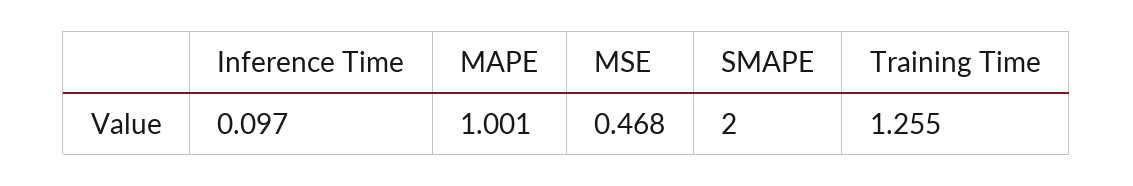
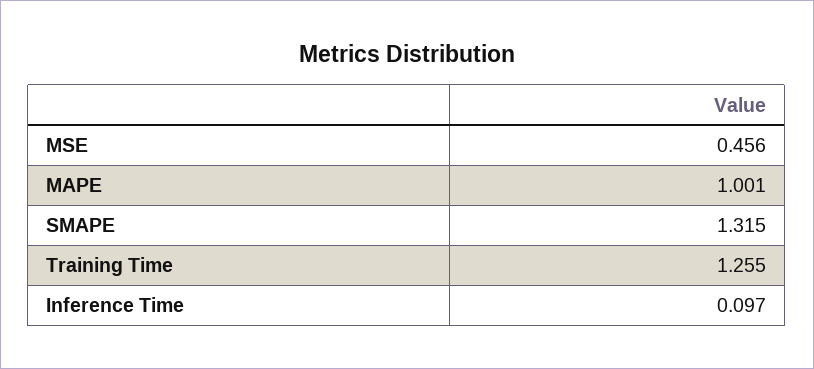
  {
    "Inference Time": 0.097,
    "MAPE": 1.001,
-   "MSE": 0.468,
+   "MSE": 0.456,
-   "SMAPE": 2,
+   "SMAPE": 1.315,
    "Training Time": 1.255
  }

